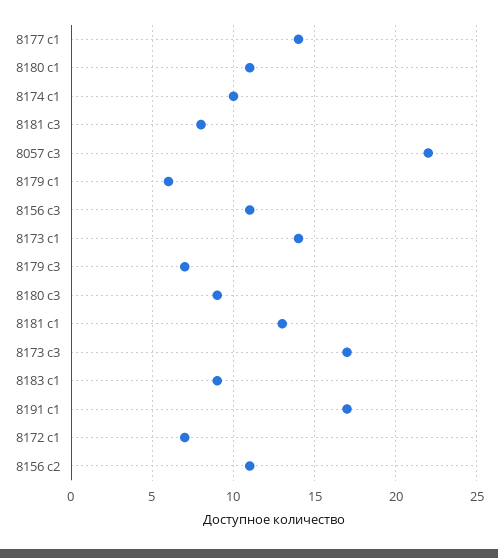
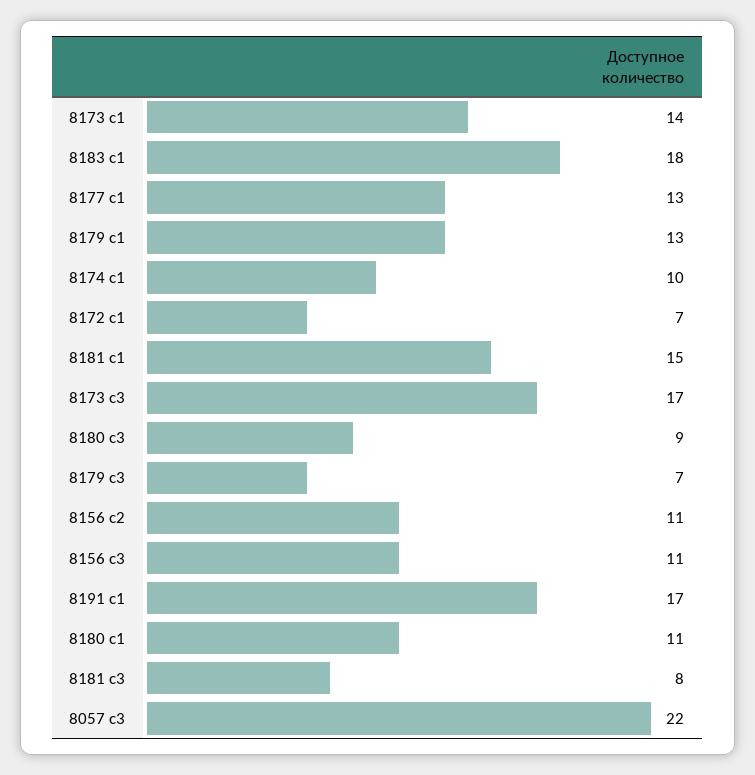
  {
-   "8177 c1": 14,
+   "8177 c1": 13,
    "8180 c1": 11,
    "8174 c1": 10,
    "8181 c3": 8,
    "8057 c3": 22,
-   "8179 c1": 6,
+   "8179 c1": 13,
    "8156 c3": 11,
    "8173 c1": 14,
    "8179 c3": 7,
    "8180 c3": 9,
-   "8181 c1": 13,
+   "8181 c1": 15,
    "8173 c3": 17,
-   "8183 c1": 9,
+   "8183 c1": 18,
    "8191 c1": 17,
    "8172 c1": 7,
    "8156 c2": 11
  }

